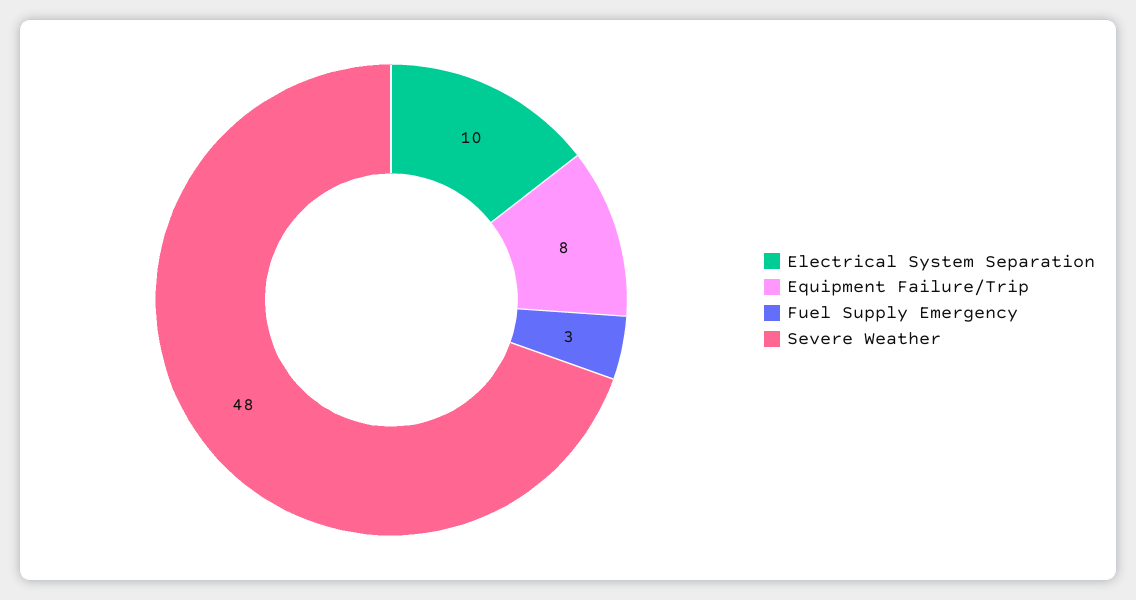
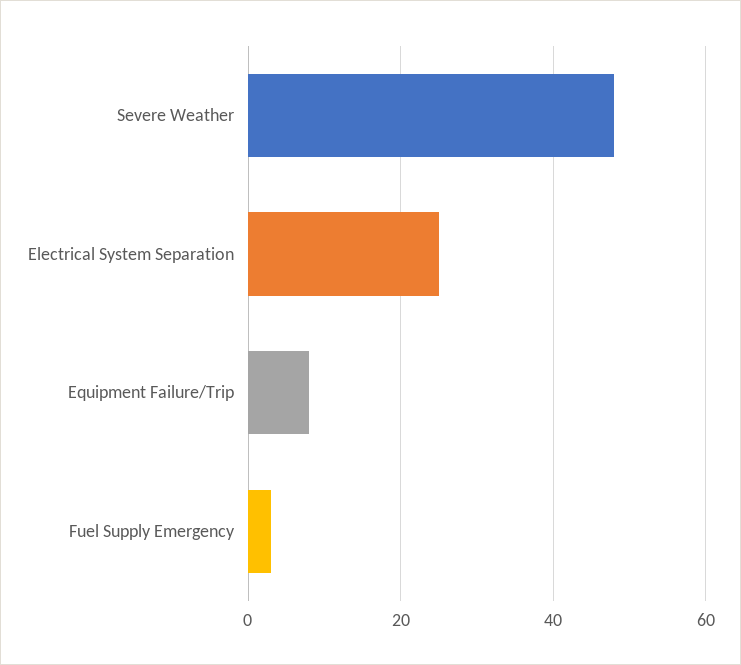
  {
-   "Electrical System Separation": 10,
+   "Electrical System Separation": 25,
    "Equipment Failure/Trip": 8,
    "Fuel Supply Emergency": 3,
    "Severe Weather": 48
  }

